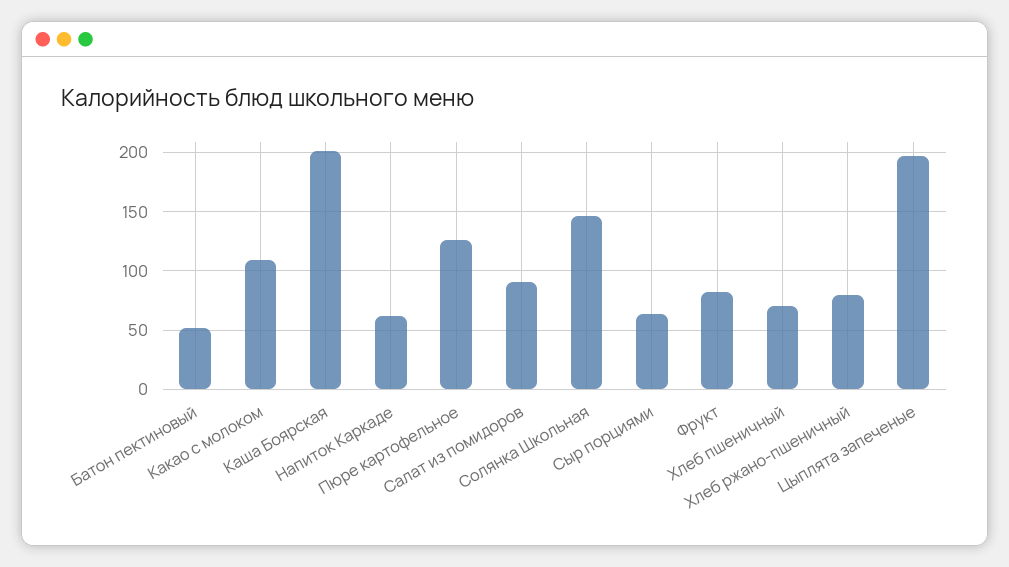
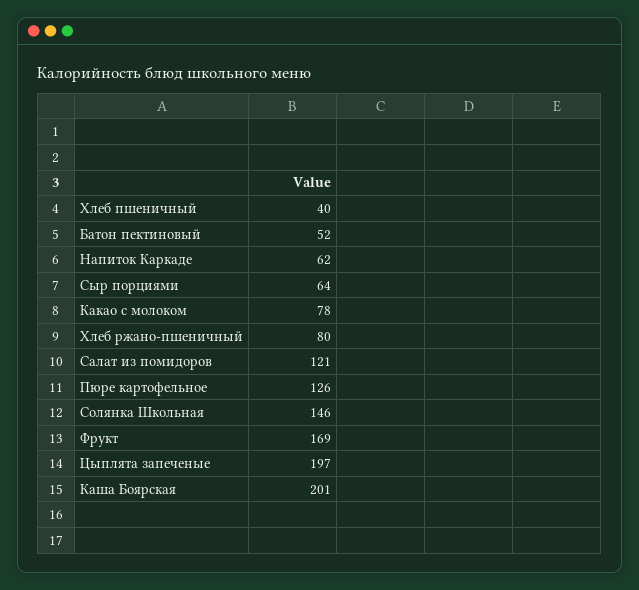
  {
    "Батон пектиновый": 52,
-   "Какао с молоком": 110,
+   "Какао с молоком": 78,
    "Каша Боярская": 201,
    "Напиток Каркаде": 62,
    "Пюре картофельное": 126,
-   "Салат из помидоров": 90,
+   "Салат из помидоров": 121,
    "Солянка Школьная": 146,
    "Сыр порциями": 64,
-   "Фрукт": 80,
+   "Фрукт": 169,
-   "Хлеб пшеничный": 70,
+   "Хлеб пшеничный": 40,
    "Хлеб ржано-пшеничный": 80,
    "Цыплята запеченые": 197
  }

